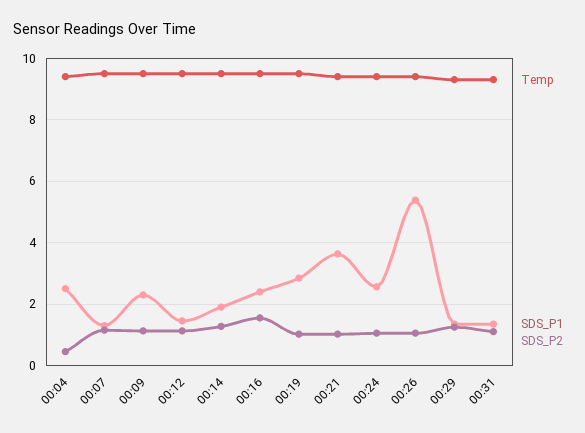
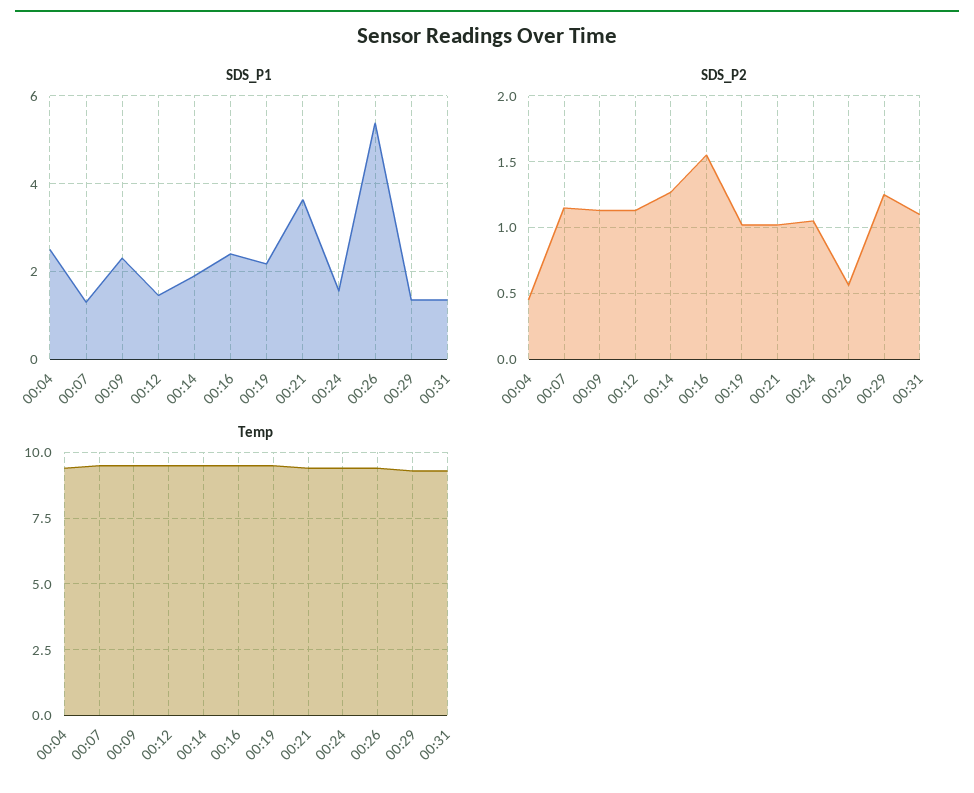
  {
    "Temp": {
      "00:04": 9.4,
      "00:07": 9.6,
      "00:09": 9.6,
      "00:12": 9.6,
      "00:14": 9.6,
      "00:16": 9.6,
      "00:19": 9.6,
      "00:21": 9.4,
      "00:24": 9.4,
      "00:26": 9.4,
      "00:29": 9.4,
      "00:31": 9.4
    },
    "SDS_P1": {
      "00:04": 2.6,
      "00:07": 1.4,
      "00:09": 2.4,
      "00:12": 1.4,
      "00:14": 2,
      "00:16": 2.4,
-     "00:19": 2.8,
+     "00:19": 2.2,
      "00:21": 3.6,
-     "00:24": 2.6,
+     "00:24": 1.6,
      "00:26": 5.4,
      "00:29": 1.4,
      "00:31": 1.4
    },
    "SDS_P2": {
      "00:04": 0.45,
      "00:07": 1.15,
      "00:09": 1.15,
      "00:12": 1.15,
      "00:14": 1.25,
      "00:16": 1.55,
      "00:19": 1,
      "00:21": 1,
      "00:24": 1.05,
-     "00:26": 1,
+     "00:26": 0.55,
      "00:29": 1.25,
      "00:31": 1.1
    }
  }

